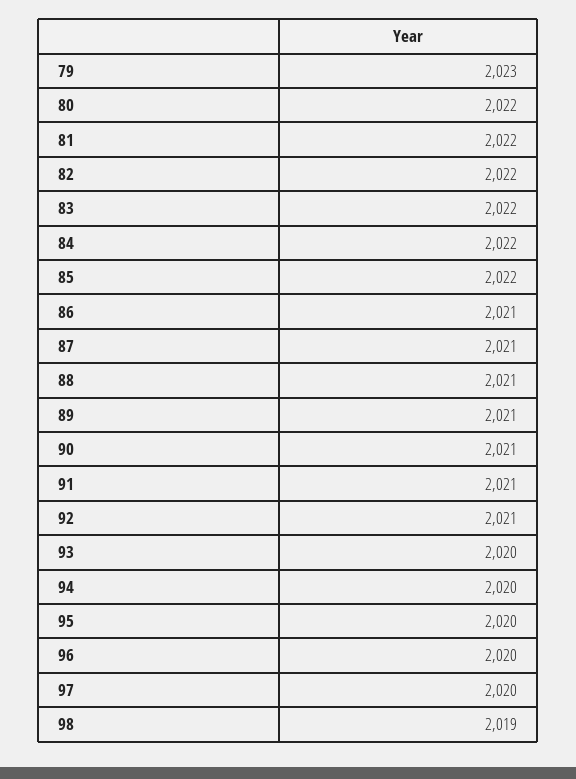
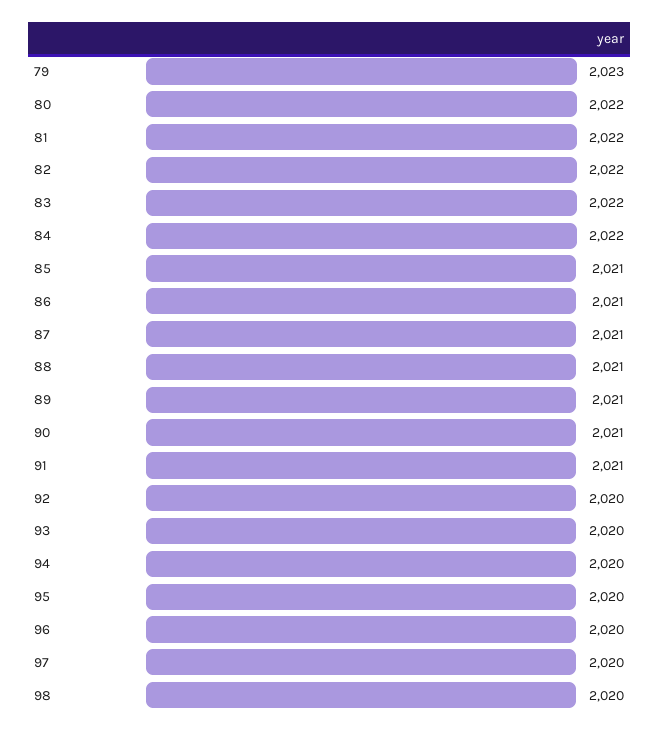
  {
    "79": 2023,
    "80": 2022,
    "81": 2022,
    "82": 2022,
    "83": 2022,
    "84": 2022,
-   "85": 2022,
+   "85": 2021,
    "86": 2021,
    "87": 2021,
    "88": 2021,
    "89": 2021,
    "90": 2021,
    "91": 2021,
-   "92": 2021,
+   "92": 2020,
    "93": 2020,
    "94": 2020,
    "95": 2020,
    "96": 2020,
    "97": 2020,
-   "98": 2019
+   "98": 2020
  }

